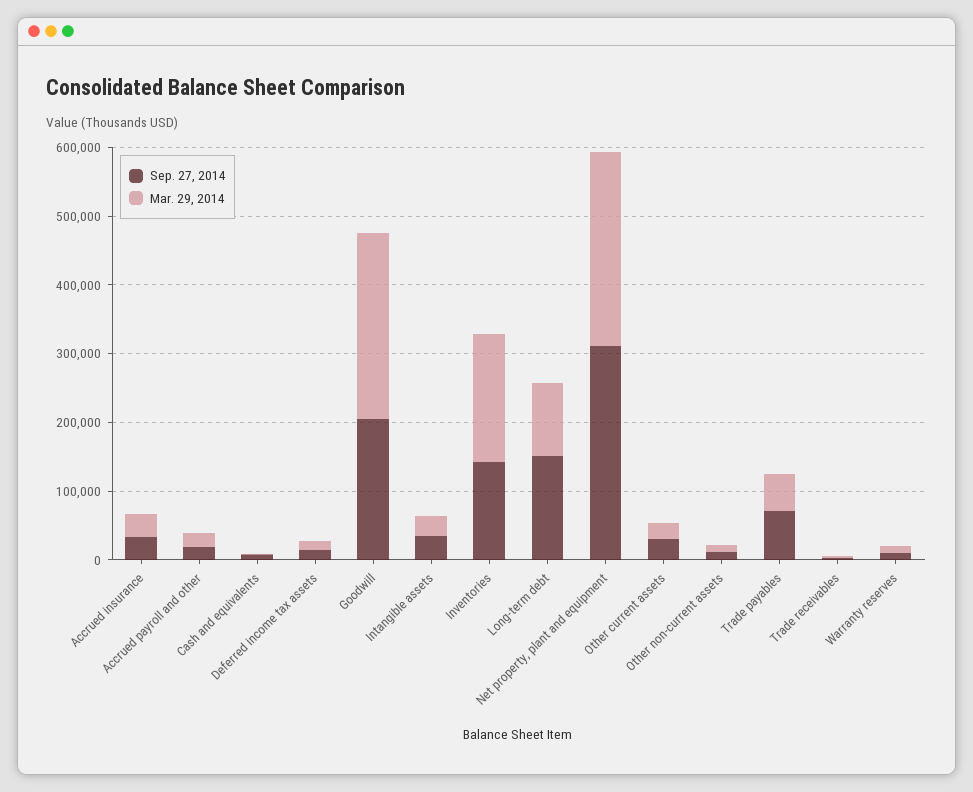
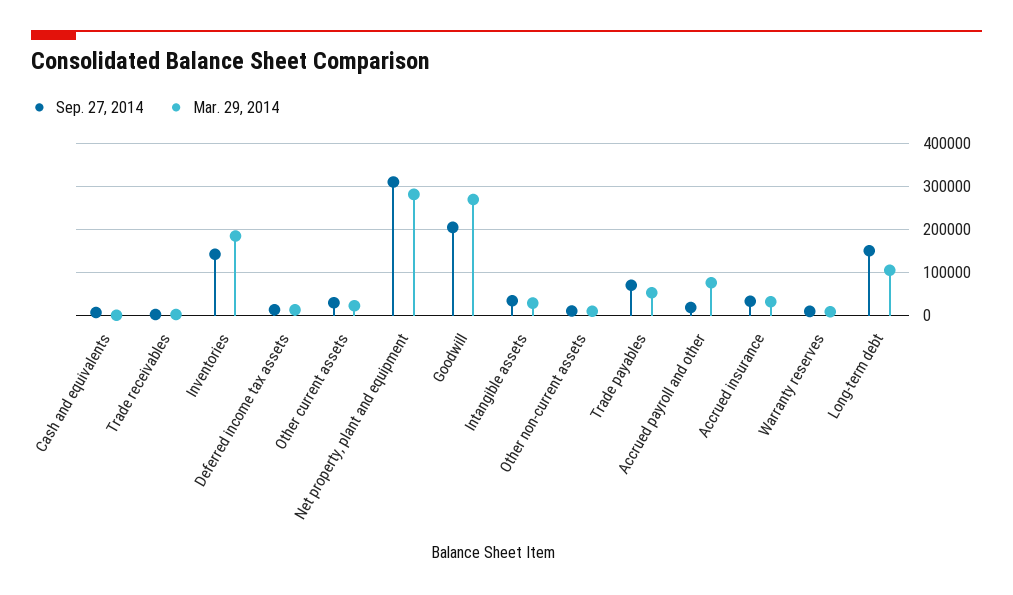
  {
    "Sep. 27, 2014": {
      "Accrued insurance": 40000,
      "Accrued payroll and other": 20000,
      "Cash and equivalents": 0,
      "Deferred income tax assets": 20000,
      "Goodwill": 200000,
      "Intangible assets": 40000,
      "Inventories": 140000,
      "Long-term debt": 160000,
      "Net property, plant and equipment": 320000,
      "Other current assets": 40000,
      "Other non-current assets": 20000,
      "Trade payables": 80000,
      "Trade receivables": 0,
      "Warranty reserves": 20000
    },
    "Mar. 29, 2014": {
      "Accrued insurance": 40000,
-     "Accrued payroll and other": 20000,
+     "Accrued payroll and other": 80000,
      "Cash and equivalents": 0,
      "Deferred income tax assets": 20000,
      "Goodwill": 280000,
      "Intangible assets": 20000,
      "Inventories": 180000,
      "Long-term debt": 100000,
      "Net property, plant and equipment": 280000,
      "Other current assets": 20000,
      "Other non-current assets": 20000,
      "Trade payables": 60000,
      "Trade receivables": 0,
      "Warranty reserves": 0
    }
  }

